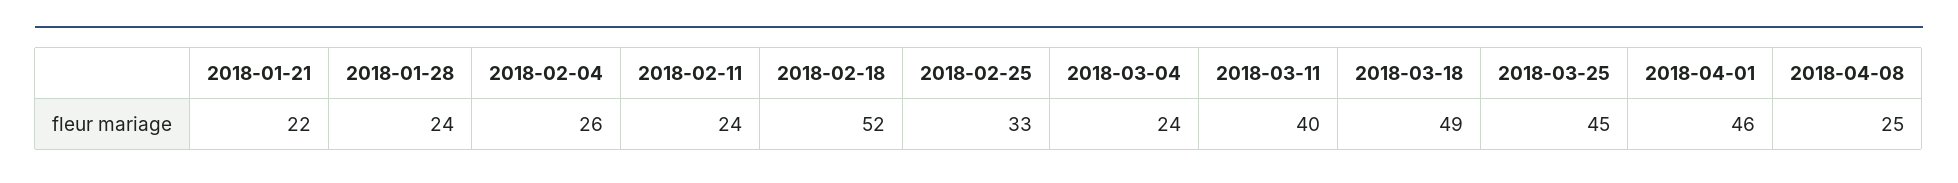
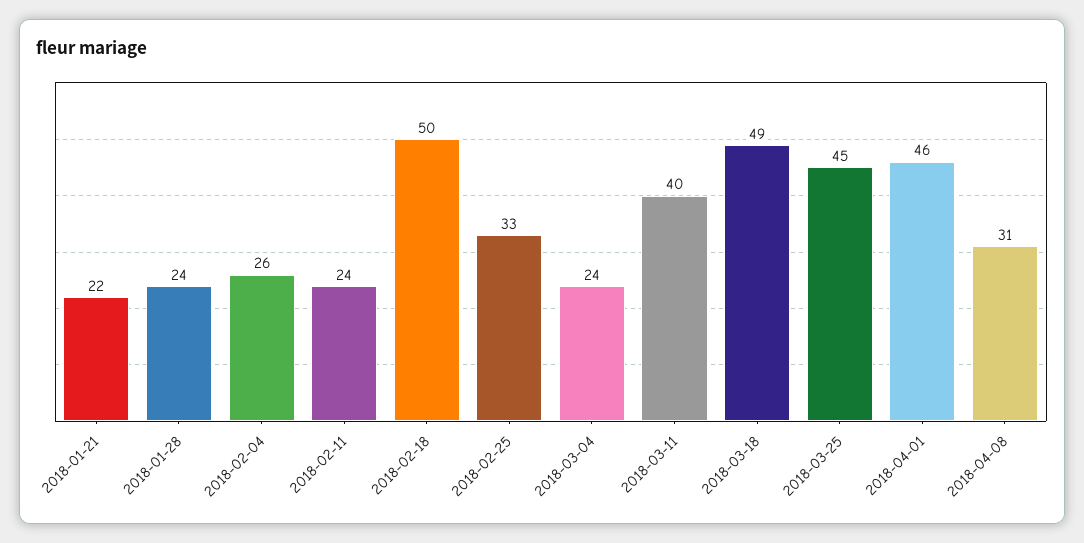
  {
    "2018-01-21": 22,
    "2018-01-28": 24,
    "2018-02-04": 26,
    "2018-02-11": 24,
-   "2018-02-18": 52,
+   "2018-02-18": 50,
    "2018-02-25": 33,
    "2018-03-04": 24,
    "2018-03-11": 40,
    "2018-03-18": 49,
    "2018-03-25": 45,
    "2018-04-01": 46,
-   "2018-04-08": 25
+   "2018-04-08": 31
  }

